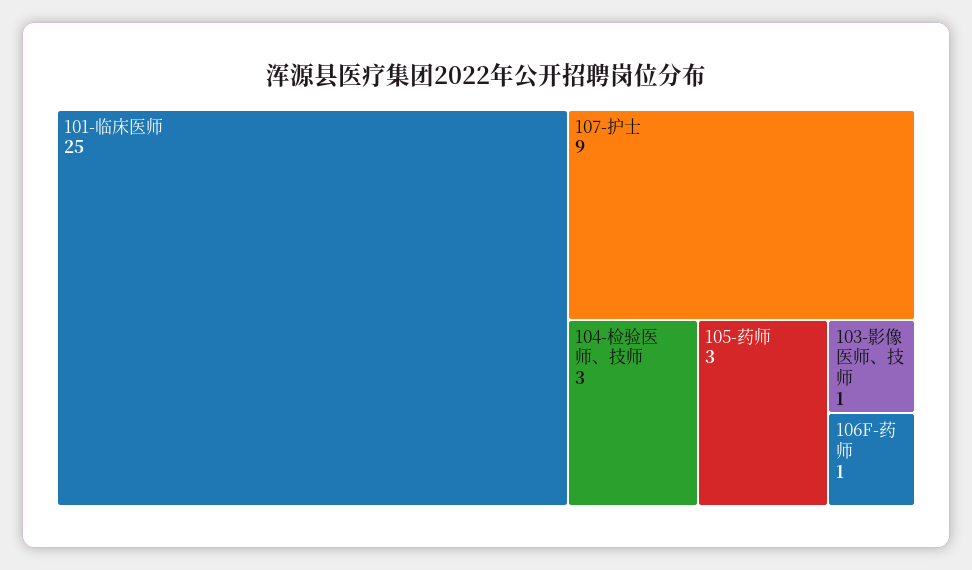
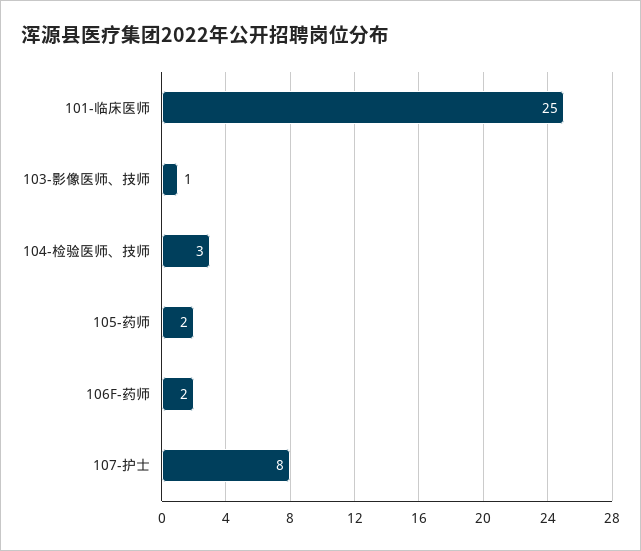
  {
    "101-临床医师": 25,
-   "107-护士": 9,
+   "107-护士": 8,
    "104-检验医师、技师": 3,
-   "105-药师": 3,
+   "105-药师": 2,
    "103-影像医师、技师": 1,
-   "106F-药师": 1
+   "106F-药师": 2
  }

